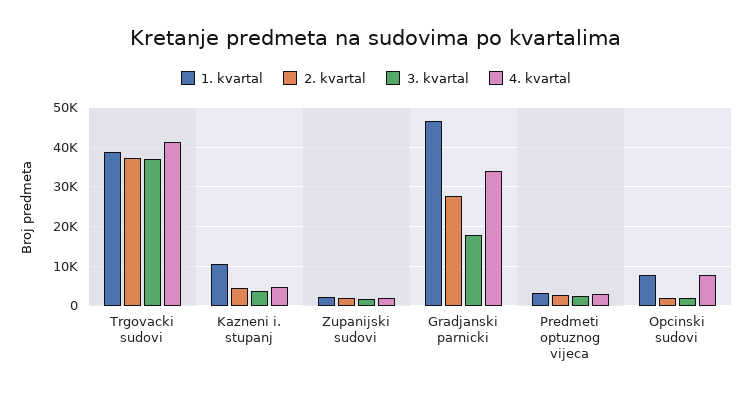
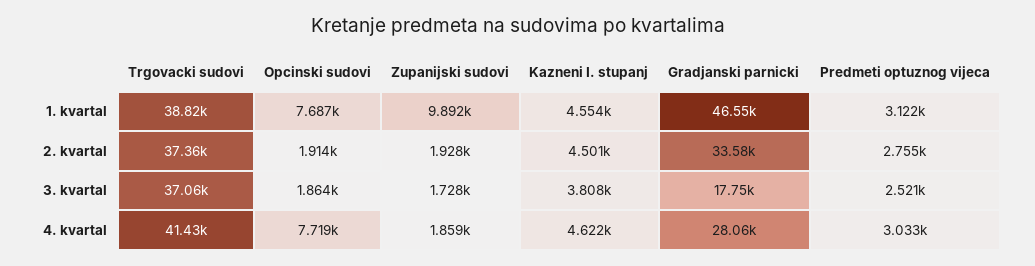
  {
    "1. kvartal": {
      "Trgovacki sudovi": 38820,
-     "Kazneni i. stupanj": 10000,
+     "Kazneni i. stupanj": 4554,
-     "Zupanijski sudovi": 2000,
+     "Zupanijski sudovi": 9892,
      "Gradjanski parnicki": 46550,
      "Predmeti optuznog vijeca": 3122,
      "Opcinski sudovi": 7687
    },
    "2. kvartal": {
      "Trgovacki sudovi": 37360,
      "Kazneni i. stupanj": 4501,
      "Zupanijski sudovi": 1928,
-     "Gradjanski parnicki": 28000,
+     "Gradjanski parnicki": 33580,
      "Predmeti optuznog vijeca": 2755,
      "Opcinski sudovi": 1914
    },
    "3. kvartal": {
      "Trgovacki sudovi": 37060,
      "Kazneni i. stupanj": 3808,
      "Zupanijski sudovi": 1728,
      "Gradjanski parnicki": 17750,
      "Predmeti optuznog vijeca": 2521,
      "Opcinski sudovi": 1864
    },
    "4. kvartal": {
      "Trgovacki sudovi": 41430,
      "Kazneni i. stupanj": 4622,
      "Zupanijski sudovi": 1859,
-     "Gradjanski parnicki": 34000,
+     "Gradjanski parnicki": 28060,
      "Predmeti optuznog vijeca": 3033,
      "Opcinski sudovi": 7719
    }
  }

